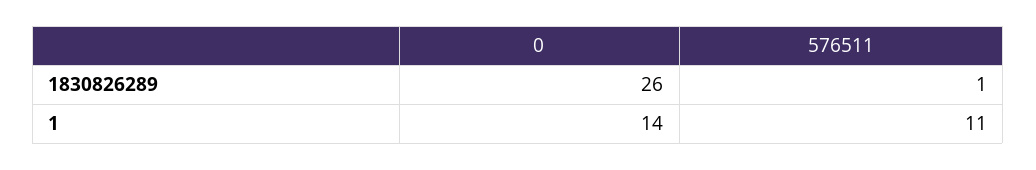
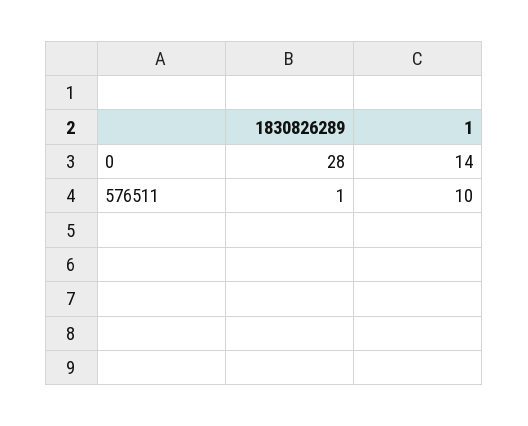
  {
    "0": {
-     "1830826289": 26,
+     "1830826289": 28,
      "1": 14
    },
    "576511": {
      "1830826289": 1,
-     "1": 11
+     "1": 10
    }
  }

